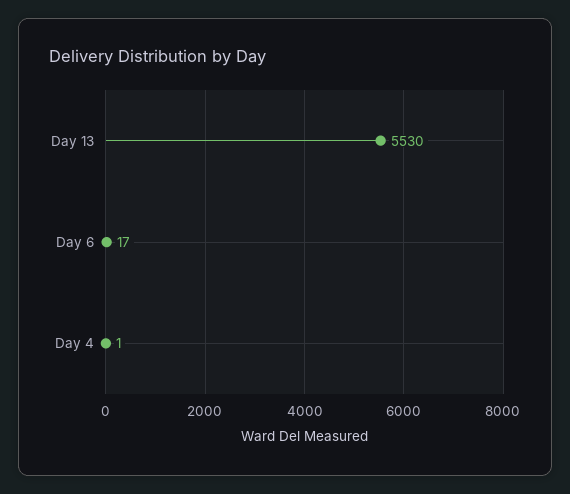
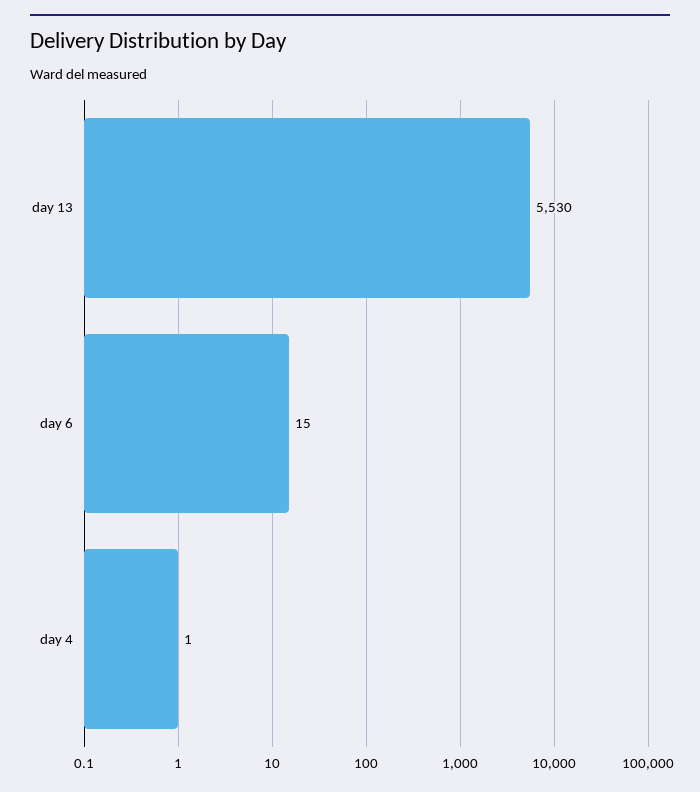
  {
    "Day 13": 5530,
-   "Day 6": 17,
+   "Day 6": 15,
    "Day 4": 1
  }

